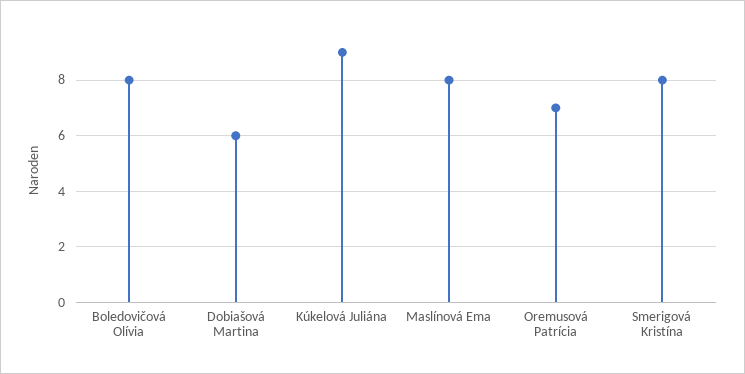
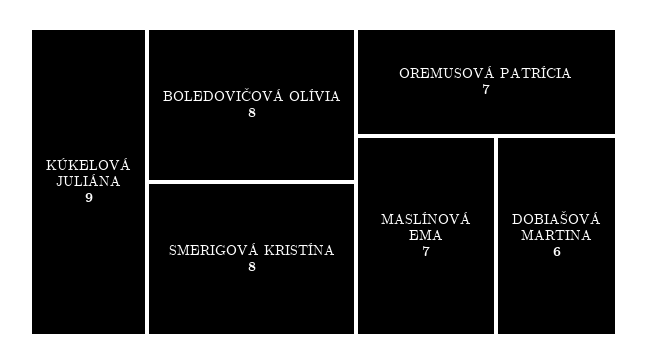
  {
    "Boledovičová Olívia": 8,
    "Dobiašová Martina": 6,
    "Kúkelová Juliána": 9,
-   "Maslínová Ema": 8,
+   "Maslínová Ema": 7,
    "Oremusová Patrícia": 7,
    "Smerigová Kristína": 8
  }

